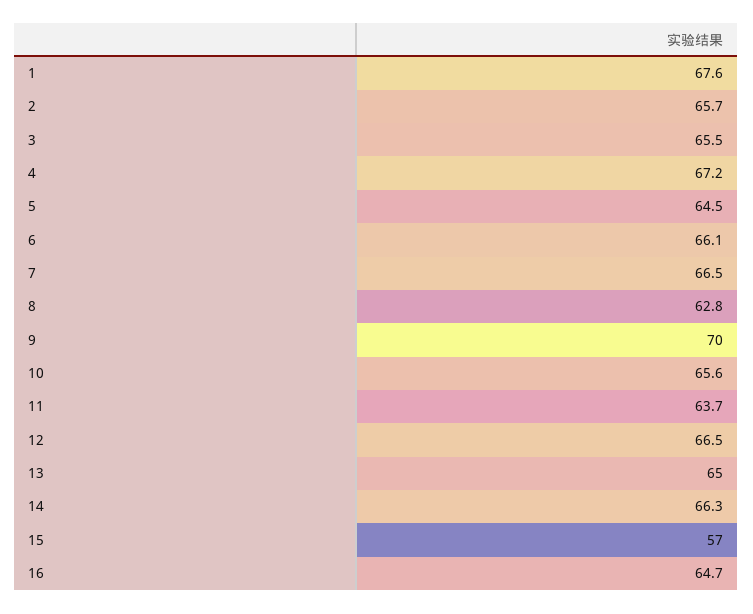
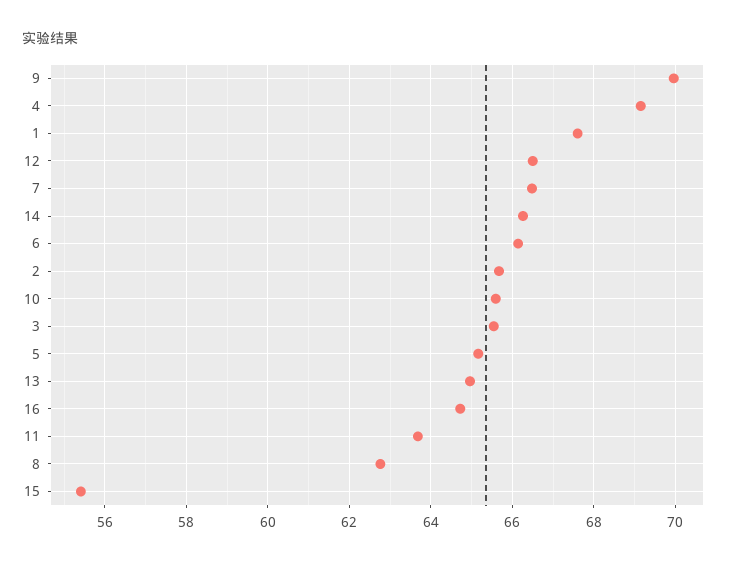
  {
    "1": 67.6,
    "2": 65.7,
    "3": 65.5,
-   "4": 67.2,
+   "4": 69.2,
-   "5": 64.5,
+   "5": 65.2,
    "6": 66.1,
    "7": 66.5,
    "8": 62.8,
    "9": 70,
    "10": 65.6,
    "11": 63.7,
    "12": 66.5,
    "13": 65,
    "14": 66.3,
-   "15": 57,
+   "15": 55.4,
    "16": 64.7
  }

